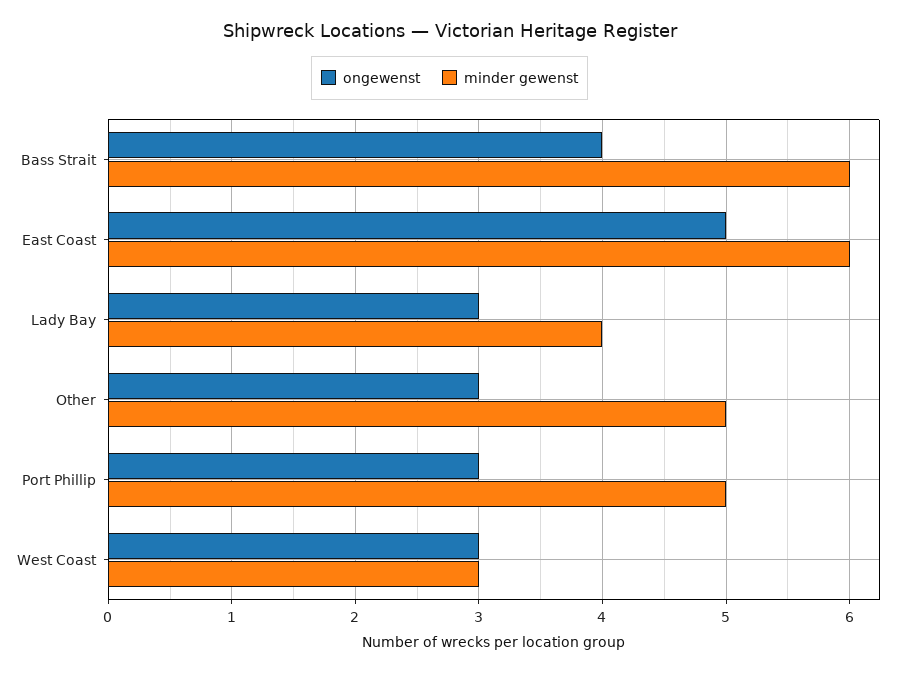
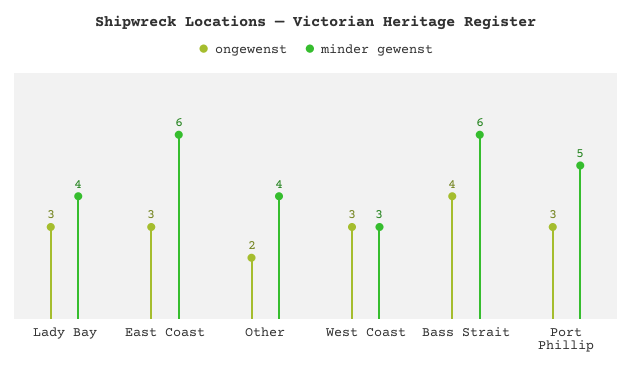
  {
    "ongewenst": {
      "Bass Strait": 4,
-     "East Coast": 5,
+     "East Coast": 3,
      "Lady Bay": 3,
-     "Other": 3,
+     "Other": 2,
      "Port Phillip": 3,
      "West Coast": 3
    },
    "minder gewenst": {
      "Bass Strait": 6,
      "East Coast": 6,
      "Lady Bay": 4,
-     "Other": 5,
+     "Other": 4,
      "Port Phillip": 5,
      "West Coast": 3
    }
  }

